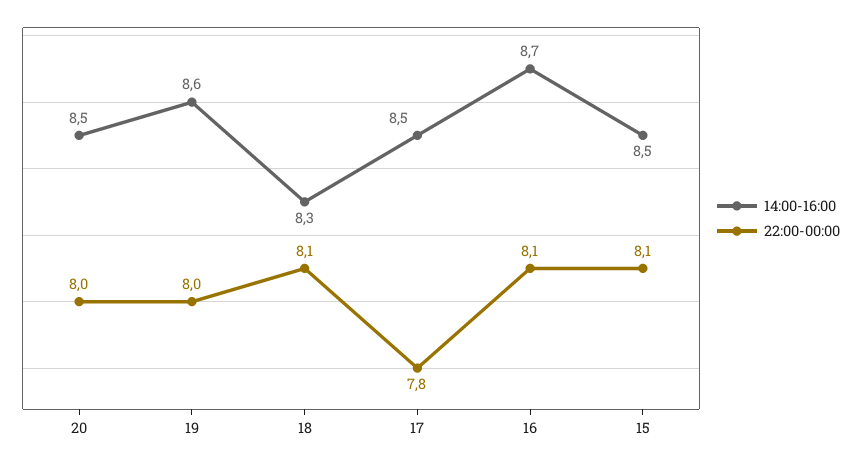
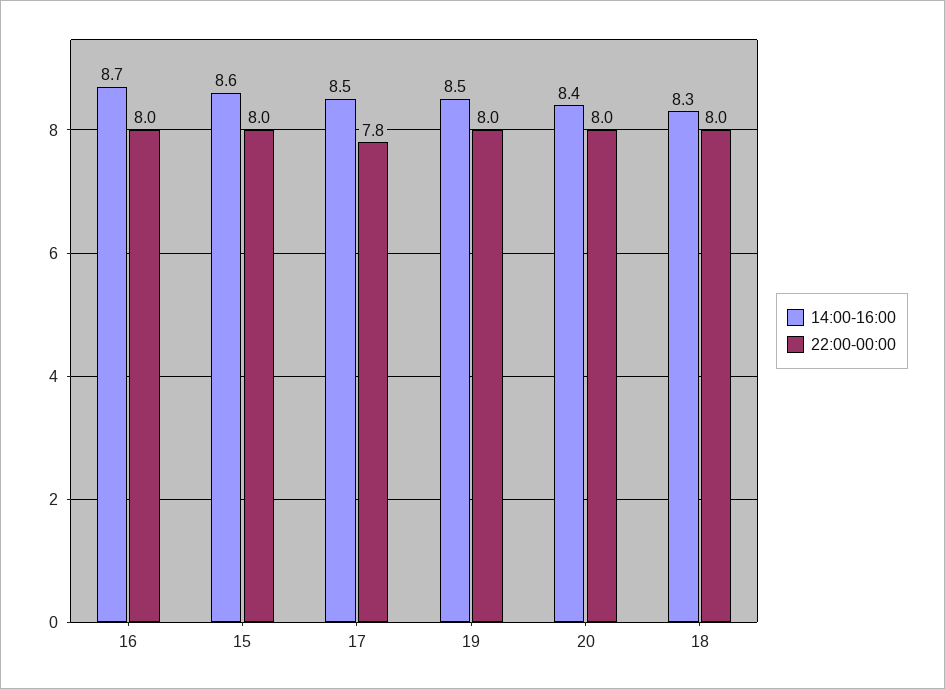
  {
    "14:00-16:00": {
-     "20": 8.5,
+     "20": 8.4,
-     "19": 8.6,
+     "19": 8.5,
      "18": 8.3,
      "17": 8.5,
      "16": 8.7,
-     "15": 8.5
+     "15": 8.6
    },
    "22:00-00:00": {
      "20": 8,
      "19": 8,
-     "18": 8.1,
+     "18": 8,
      "17": 7.8,
-     "16": 8.1,
+     "16": 8,
-     "15": 8.1
+     "15": 8
    }
  }

